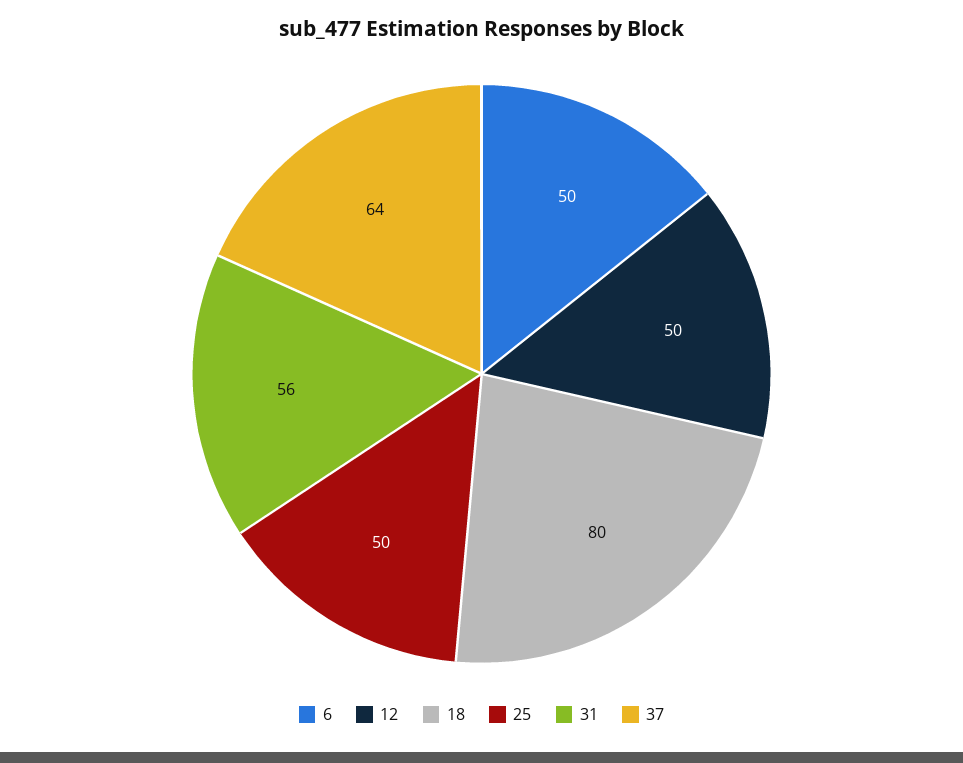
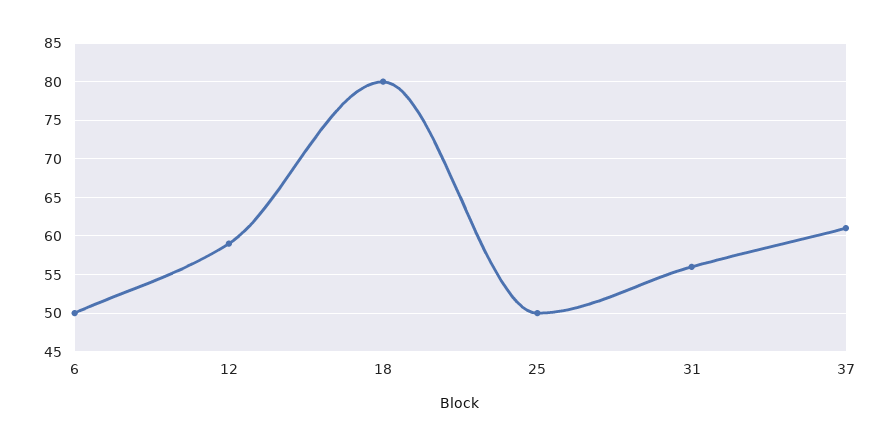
  {
    "6": 50,
-   "12": 50,
+   "12": 59,
    "18": 80,
    "25": 50,
    "31": 56,
-   "37": 64
+   "37": 61
  }

